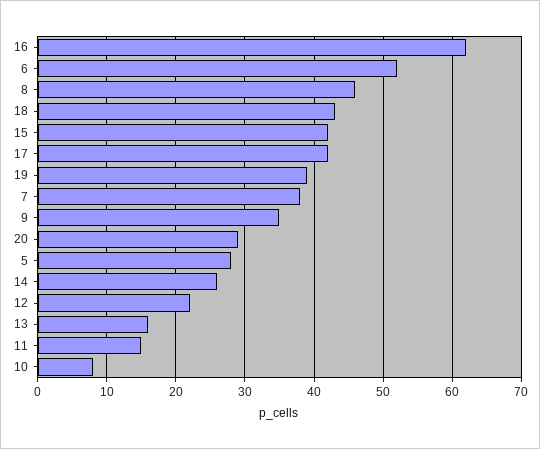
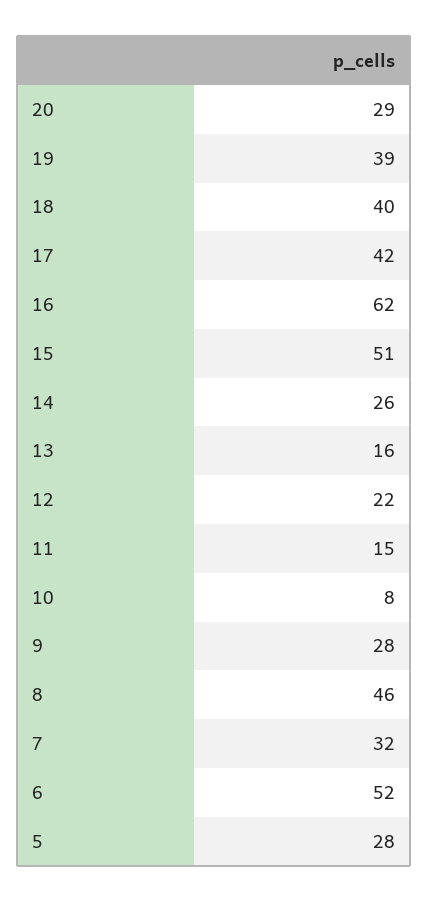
  {
    "16": 62,
    "6": 52,
    "8": 46,
-   "18": 43,
+   "18": 40,
-   "15": 42,
+   "15": 51,
    "17": 42,
    "19": 39,
-   "7": 38,
+   "7": 32,
-   "9": 35,
+   "9": 28,
    "20": 29,
    "5": 28,
    "14": 26,
    "12": 22,
    "13": 16,
    "11": 15,
    "10": 8
  }

